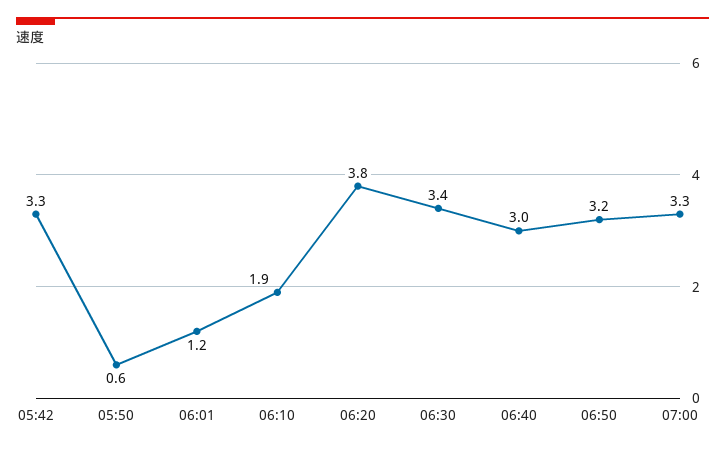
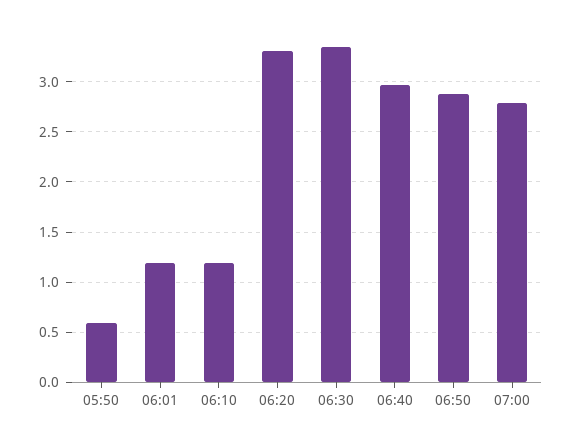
  {
-   "05:42": 3.3,
    "05:50": 0.6,
    "06:01": 1.2,
-   "06:10": 1.9,
+   "06:10": 1.2,
-   "06:20": 3.8,
+   "06:20": 3.3,
    "06:30": 3.4,
    "06:40": 3,
-   "06:50": 3.2,
+   "06:50": 2.9,
-   "07:00": 3.3
+   "07:00": 2.8
  }

